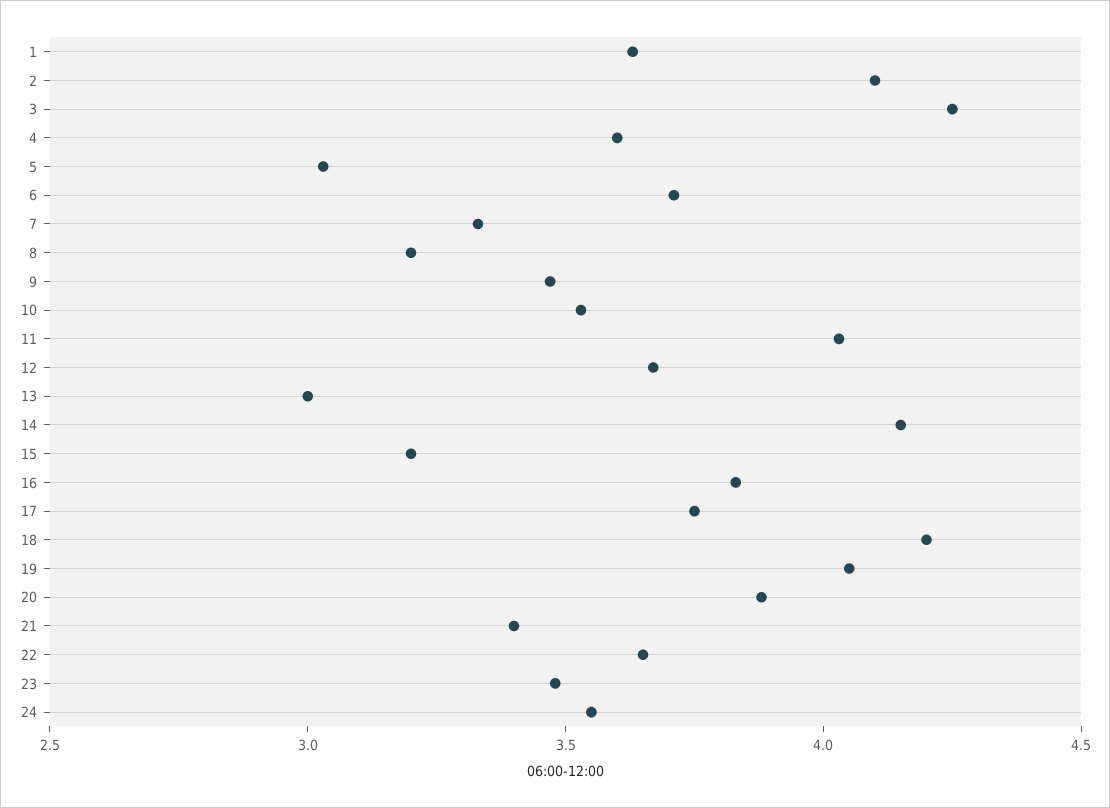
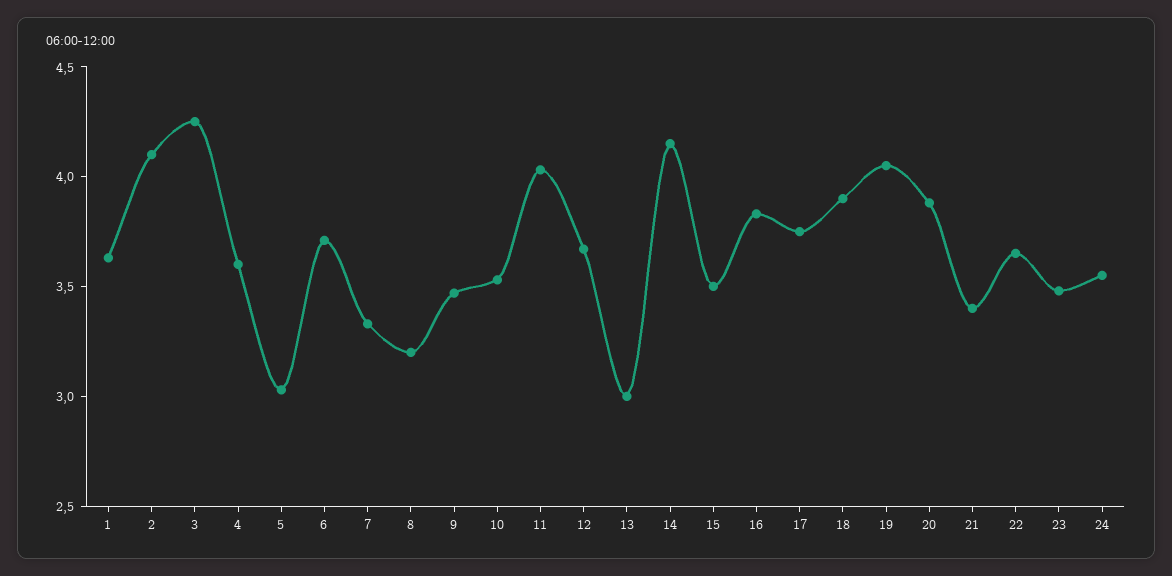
  {
    "1": 3.6,
    "2": 4.1,
    "3": 4.3,
    "4": 3.6,
    "5": 3,
    "6": 3.7,
    "7": 3.3,
    "8": 3.2,
    "9": 3.5,
    "10": 3.5,
    "11": 4,
    "12": 3.7,
    "13": 3,
    "14": 4.2,
-   "15": 3.2,
+   "15": 3.5,
    "16": 3.8,
    "17": 3.8,
-   "18": 4.2,
+   "18": 3.9,
    "19": 4.1,
    "20": 3.9,
    "21": 3.4,
    "22": 3.7,
    "23": 3.5,
    "24": 3.6
  }

